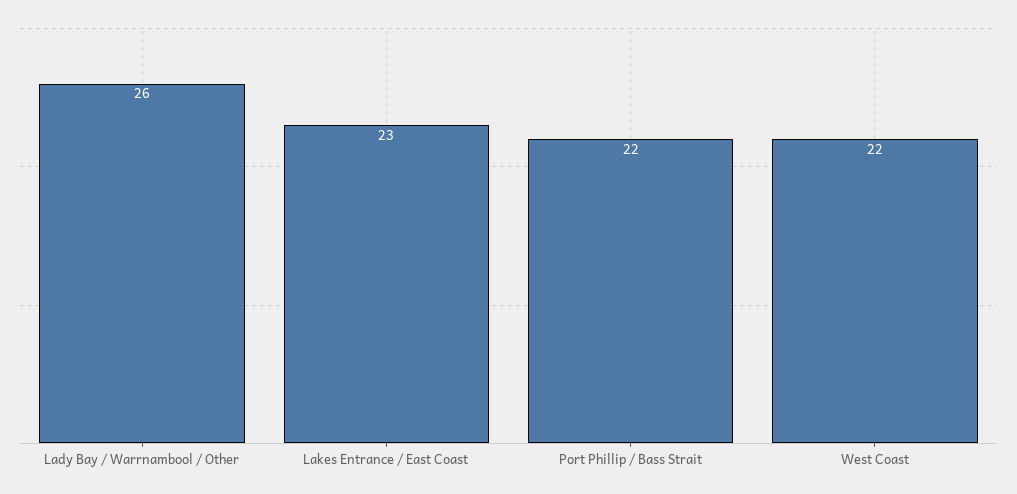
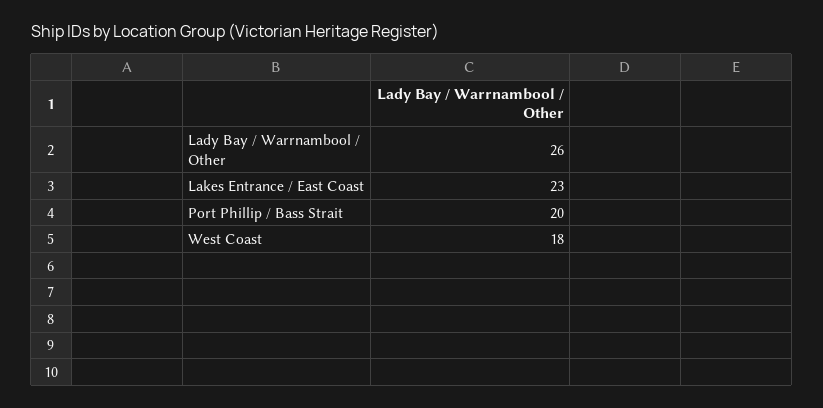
  {
    "Lady Bay / Warrnambool / Other": 26,
    "Lakes Entrance / East Coast": 23,
-   "Port Phillip / Bass Strait": 22,
+   "Port Phillip / Bass Strait": 20,
-   "West Coast": 22
+   "West Coast": 18
  }

